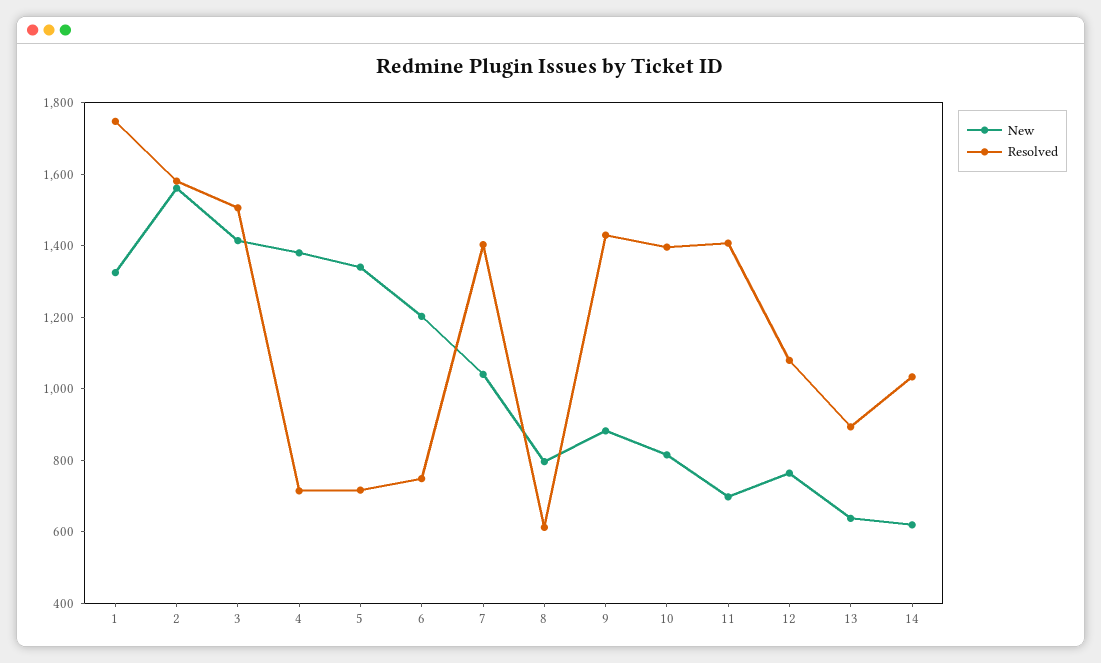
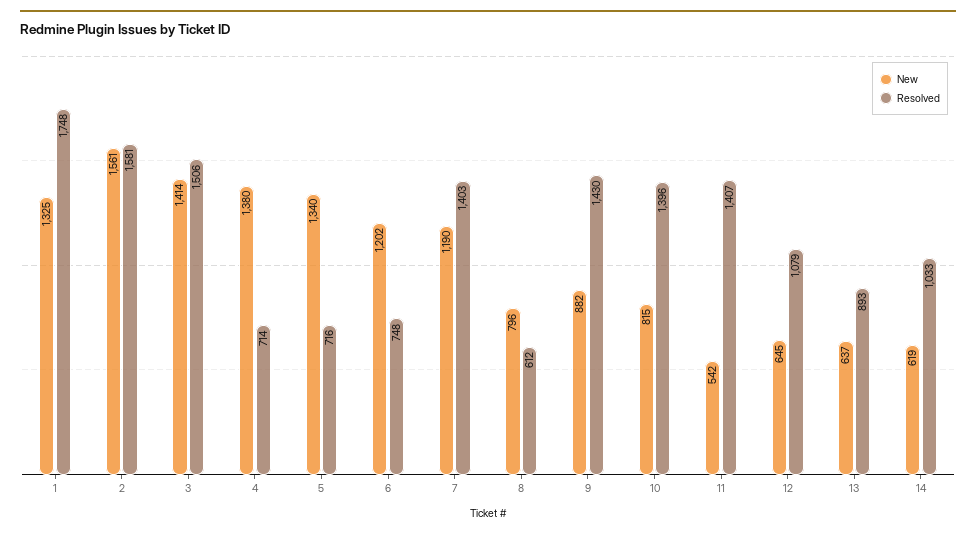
  {
    "New": {
      "1": 1325,
      "2": 1561,
      "3": 1414,
      "4": 1380,
      "5": 1340,
      "6": 1202,
-     "7": 1050,
+     "7": 1190,
      "8": 796,
      "9": 882,
      "10": 815,
-     "11": 700,
+     "11": 542,
-     "12": 750,
+     "12": 645,
      "13": 637,
      "14": 619
    },
    "Resolved": {
      "1": 1748,
      "2": 1581,
      "3": 1506,
      "4": 714,
      "5": 716,
      "6": 748,
      "7": 1403,
      "8": 612,
      "9": 1430,
      "10": 1396,
      "11": 1407,
      "12": 1079,
      "13": 893,
      "14": 1033
    }
  }

